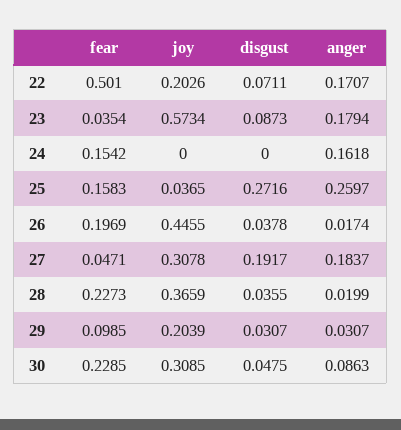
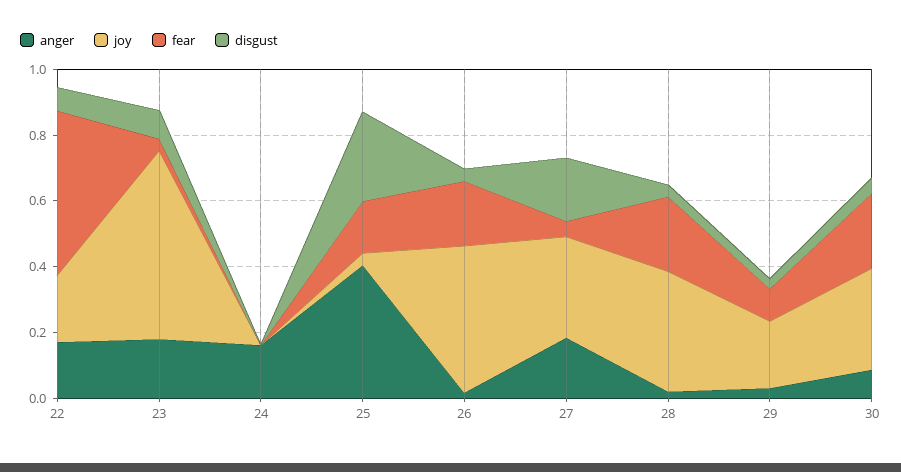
  {
    "fear": {
      "22": 0.501,
      "23": 0.0354,
-     "24": 0.1542,
+     "24": 0,
      "25": 0.1583,
      "26": 0.1969,
      "27": 0.0471,
      "28": 0.2273,
      "29": 0.0985,
      "30": 0.2285
    },
    "joy": {
      "22": 0.2026,
      "23": 0.5734,
      "24": 0,
      "25": 0.0365,
      "26": 0.4455,
      "27": 0.3078,
      "28": 0.3659,
      "29": 0.2039,
      "30": 0.3085
    },
    "disgust": {
      "22": 0.0711,
      "23": 0.0873,
      "24": 0,
      "25": 0.2716,
      "26": 0.0378,
      "27": 0.1917,
      "28": 0.0355,
      "29": 0.0307,
      "30": 0.0475
    },
    "anger": {
      "22": 0.1707,
      "23": 0.1794,
      "24": 0.1618,
-     "25": 0.2597,
+     "25": 0.4,
      "26": 0.0174,
      "27": 0.1837,
      "28": 0.0199,
      "29": 0.0307,
      "30": 0.0863
    }
  }

